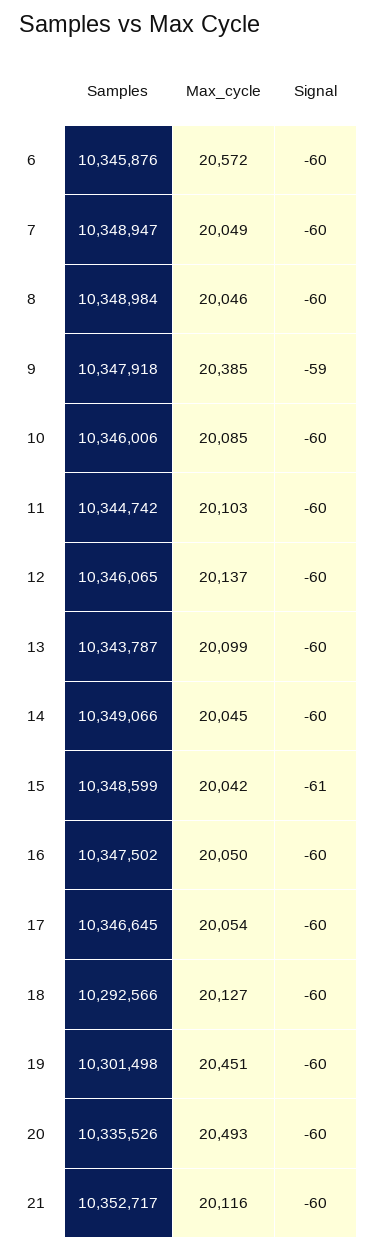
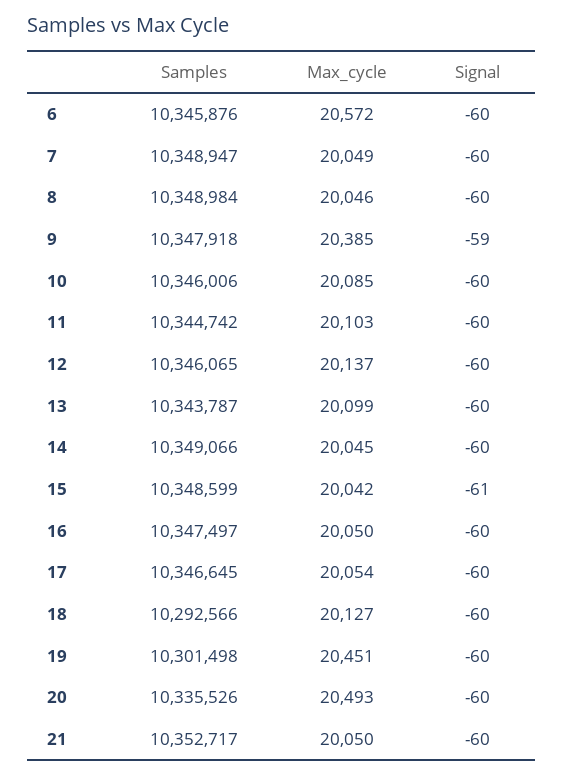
  {
    "Samples": {
      "6": 10345876,
      "7": 10348947,
      "8": 10348984,
      "9": 10347918,
      "10": 10346006,
      "11": 10344742,
      "12": 10346065,
      "13": 10343787,
      "14": 10349066,
      "15": 10348599,
-     "16": 10347502,
+     "16": 10347497,
      "17": 10346645,
      "18": 10292566,
      "19": 10301498,
      "20": 10335526,
      "21": 10352717
    },
    "Max_cycle": {
      "6": 20572,
      "7": 20049,
      "8": 20046,
      "9": 20385,
      "10": 20085,
      "11": 20103,
      "12": 20137,
      "13": 20099,
      "14": 20045,
      "15": 20042,
      "16": 20050,
      "17": 20054,
      "18": 20127,
      "19": 20451,
      "20": 20493,
-     "21": 20116
+     "21": 20050
    },
    "Signal": {
      "6": -60,
      "7": -60,
      "8": -60,
      "9": -59,
      "10": -60,
      "11": -60,
      "12": -60,
      "13": -60,
      "14": -60,
      "15": -61,
      "16": -60,
      "17": -60,
      "18": -60,
      "19": -60,
      "20": -60,
      "21": -60
    }
  }

